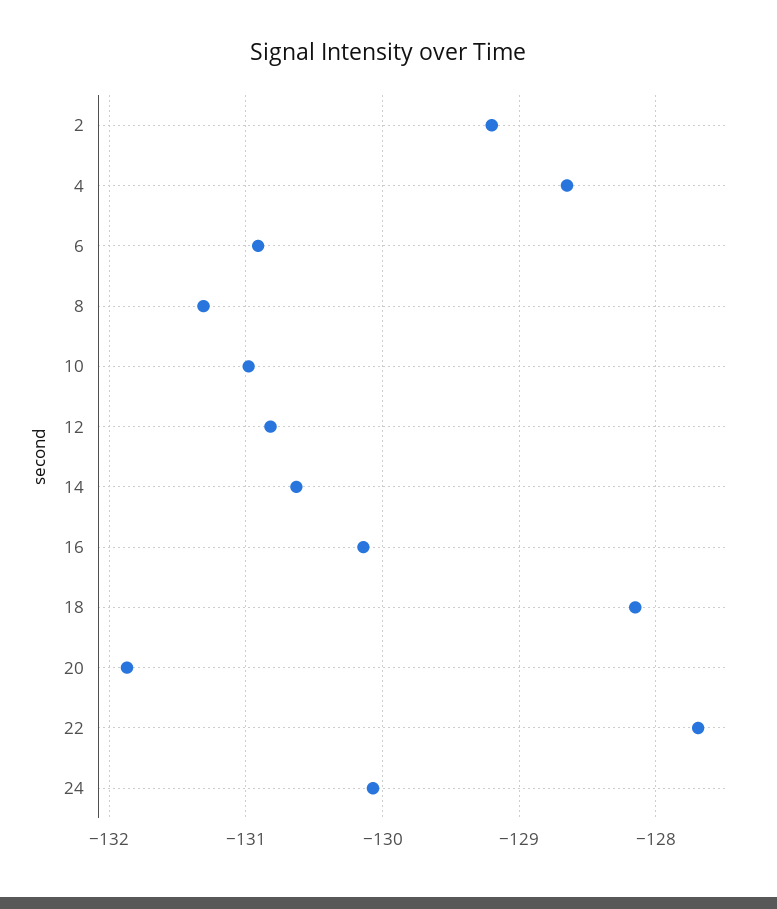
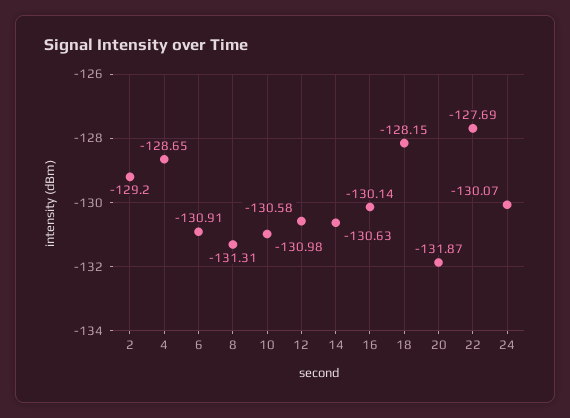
  {
    "2": -129.2,
    "4": -128.65,
    "6": -130.91,
    "8": -131.31,
    "10": -130.98,
-   "12": -130.8,
+   "12": -130.58,
    "14": -130.63,
    "16": -130.14,
    "18": -128.15,
    "20": -131.87,
    "22": -127.69,
    "24": -130.07
  }

